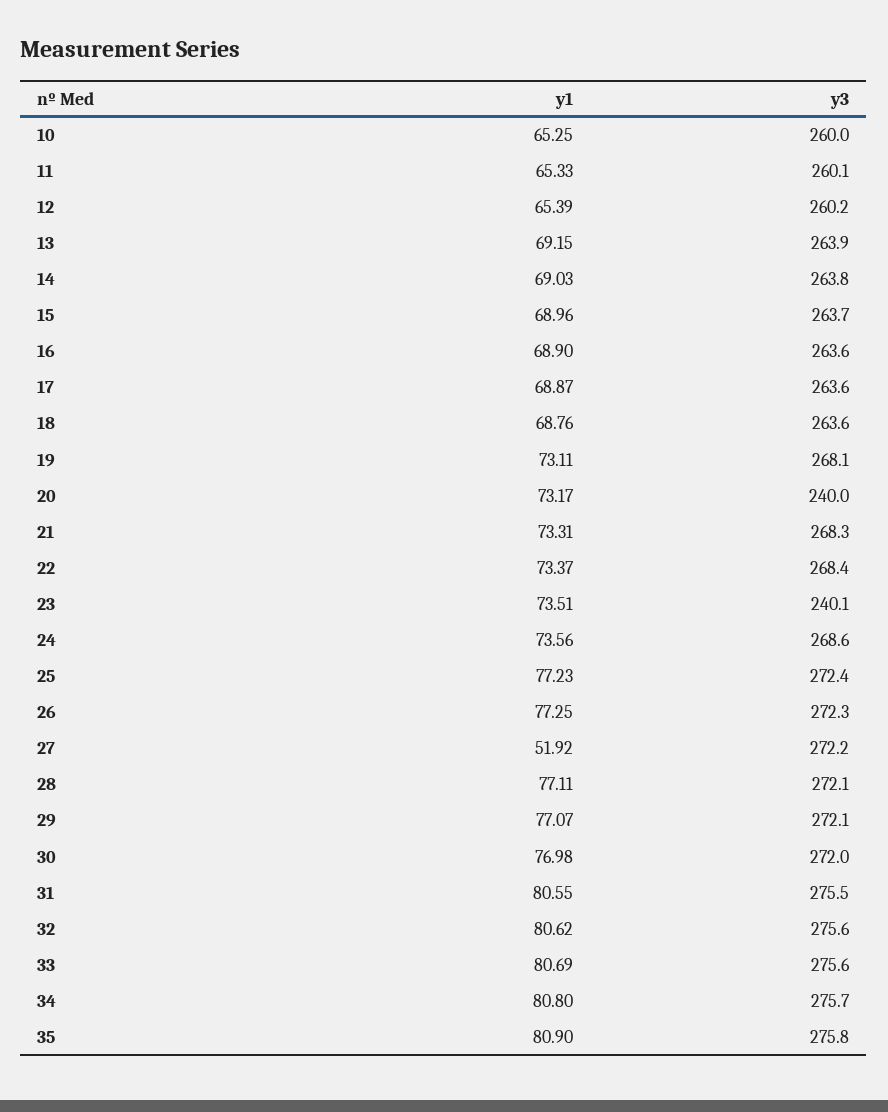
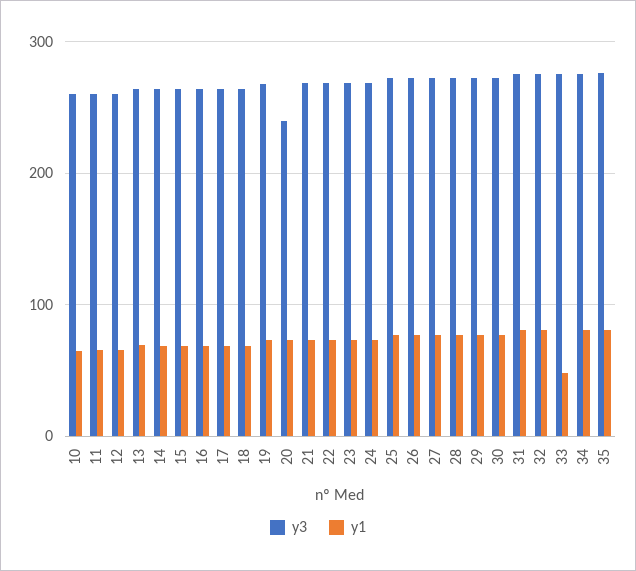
  {
    "y1": {
      "10": 65.25,
      "11": 65.33,
      "12": 65.39,
      "13": 69.15,
      "14": 69.03,
      "15": 68.96,
      "16": 68.9,
      "17": 68.87,
      "18": 68.76,
      "19": 73.11,
      "20": 73.17,
      "21": 73.31,
      "22": 73.37,
      "23": 73.51,
      "24": 73.56,
      "25": 77.23,
      "26": 77.25,
-     "27": 51.92,
+     "27": 80,
      "28": 77.11,
      "29": 77.07,
      "30": 76.98,
      "31": 80.55,
      "32": 80.62,
-     "33": 80.69,
+     "33": 50,
      "34": 80.8,
      "35": 80.9
    },
    "y3": {
      "10": 260,
      "11": 260.1,
      "12": 260.2,
      "13": 263.9,
      "14": 263.8,
      "15": 263.7,
      "16": 263.6,
      "17": 263.6,
      "18": 263.6,
      "19": 268.1,
      "20": 240,
      "21": 268.3,
      "22": 268.4,
-     "23": 240.1,
+     "23": 270,
      "24": 268.6,
      "25": 272.4,
      "26": 272.3,
      "27": 272.2,
      "28": 272.1,
      "29": 272.1,
      "30": 272,
      "31": 275.5,
      "32": 275.6,
      "33": 275.6,
      "34": 275.7,
      "35": 275.8
    }
  }

